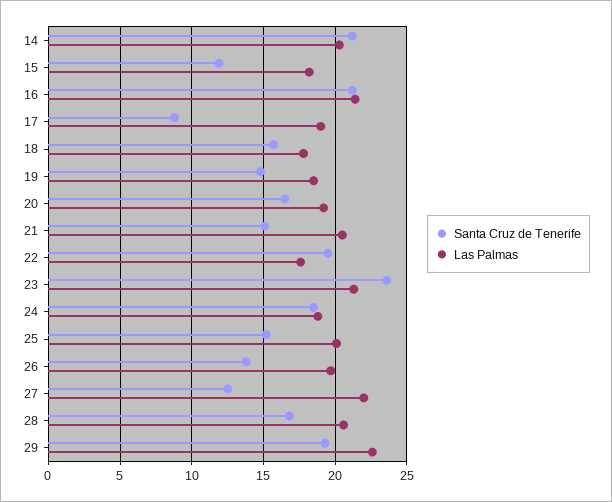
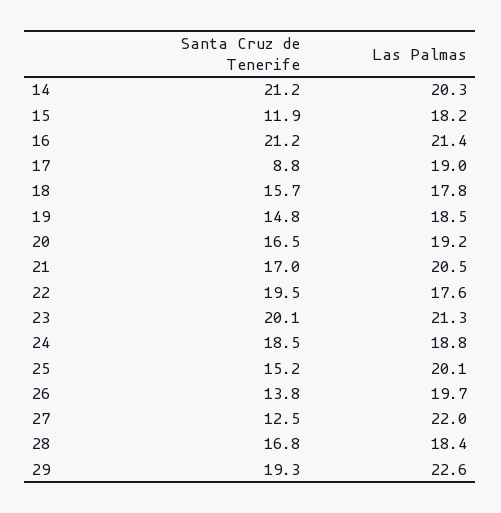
  {
    "Santa Cruz de Tenerife": {
      "14": 21.2,
      "15": 11.9,
      "16": 21.2,
      "17": 8.8,
      "18": 15.7,
      "19": 14.8,
      "20": 16.5,
-     "21": 15,
+     "21": 17,
      "22": 19.5,
-     "23": 23.5,
+     "23": 20.1,
      "24": 18.5,
      "25": 15.2,
      "26": 13.8,
      "27": 12.5,
      "28": 16.8,
      "29": 19.3
    },
    "Las Palmas": {
      "14": 20.3,
      "15": 18.2,
      "16": 21.4,
      "17": 19,
      "18": 17.8,
      "19": 18.5,
      "20": 19.2,
      "21": 20.5,
      "22": 17.6,
      "23": 21.3,
      "24": 18.8,
      "25": 20.1,
      "26": 19.7,
      "27": 22,
-     "28": 20.5,
+     "28": 18.4,
      "29": 22.6
    }
  }

